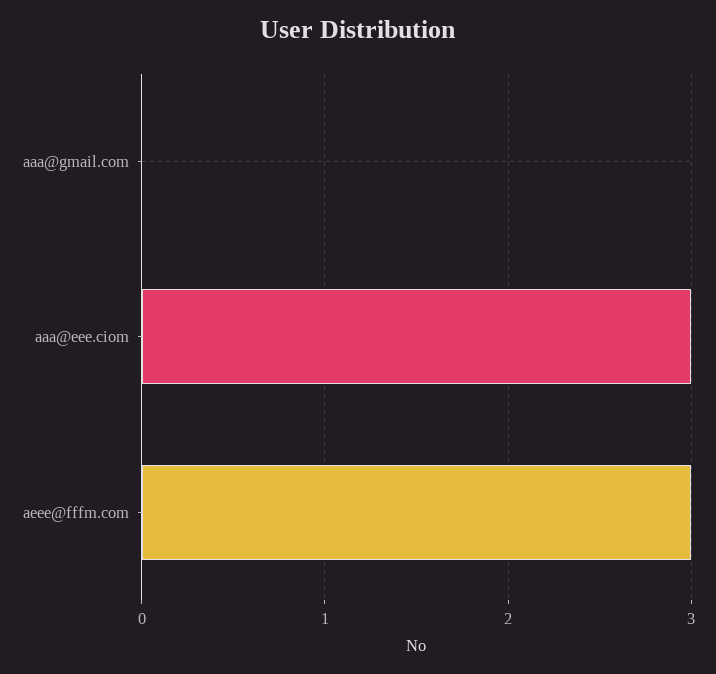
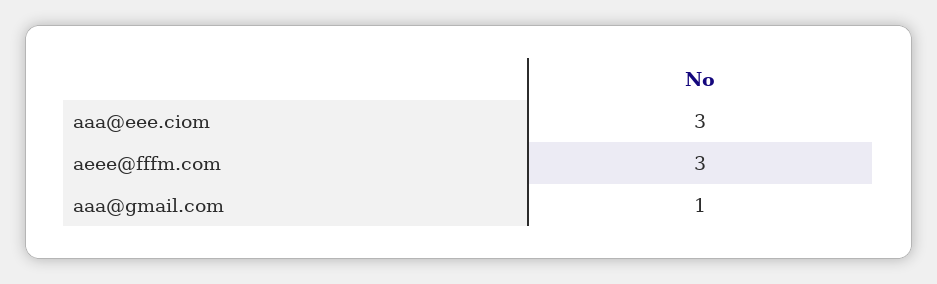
  {
-   "aaa@gmail.com": 0,
+   "aaa@gmail.com": 1,
    "aaa@eee.ciom": 3,
    "aeee@fffm.com": 3
  }

